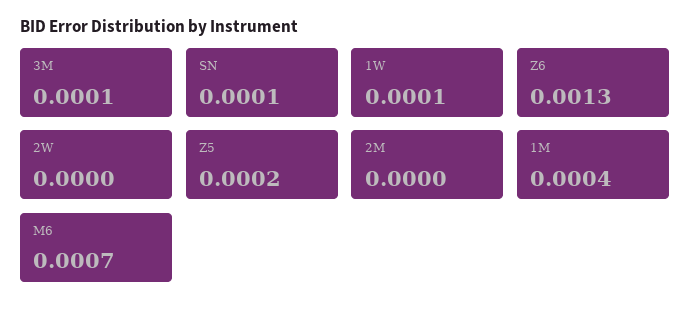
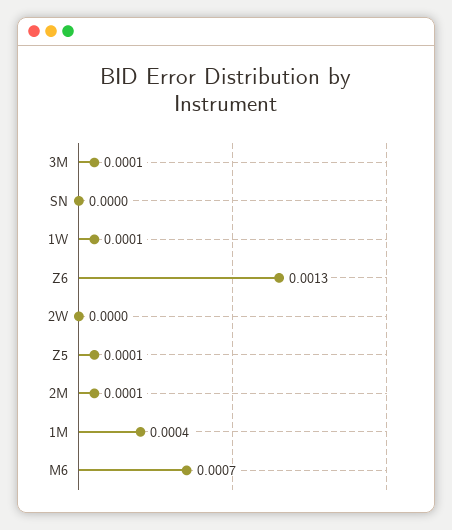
  {
    "3M": 0.0001,
-   "SN": 0.0001,
+   "SN": 0,
    "1W": 0.0001,
    "Z6": 0.0013,
    "2W": 0,
-   "Z5": 0.0002,
+   "Z5": 0.0001,
-   "2M": 0,
+   "2M": 0.0001,
    "1M": 0.0004,
    "M6": 0.0007
  }

